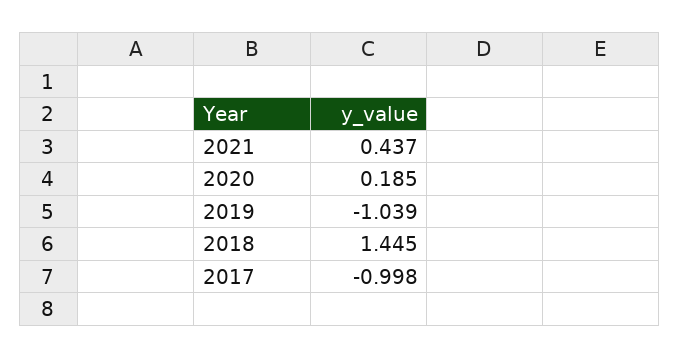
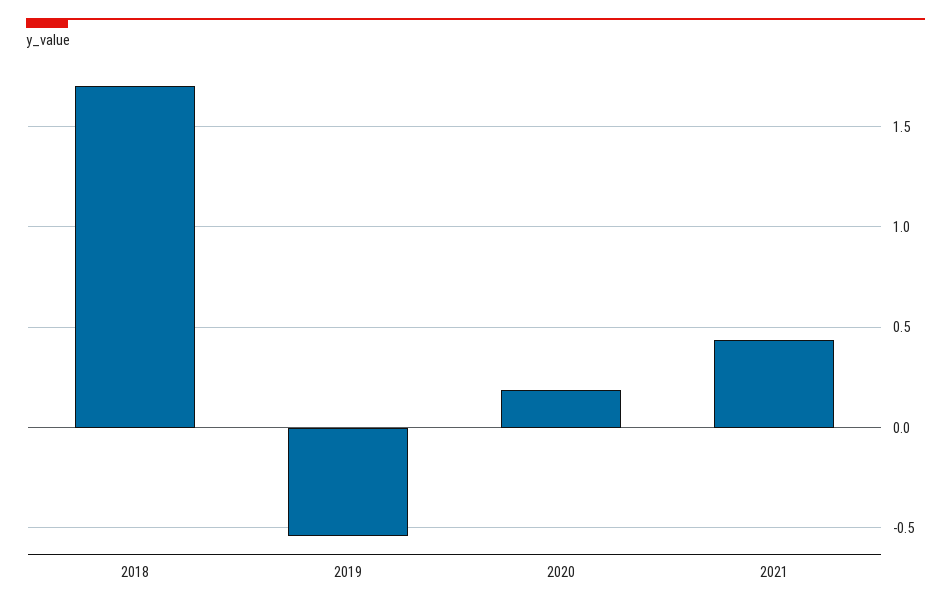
  {
    "2021": 0.437,
    "2020": 0.185,
-   "2019": -1.039,
+   "2019": -0.55,
-   "2018": 1.445,
+   "2018": 1.7
-   "2017": -0.998
  }

